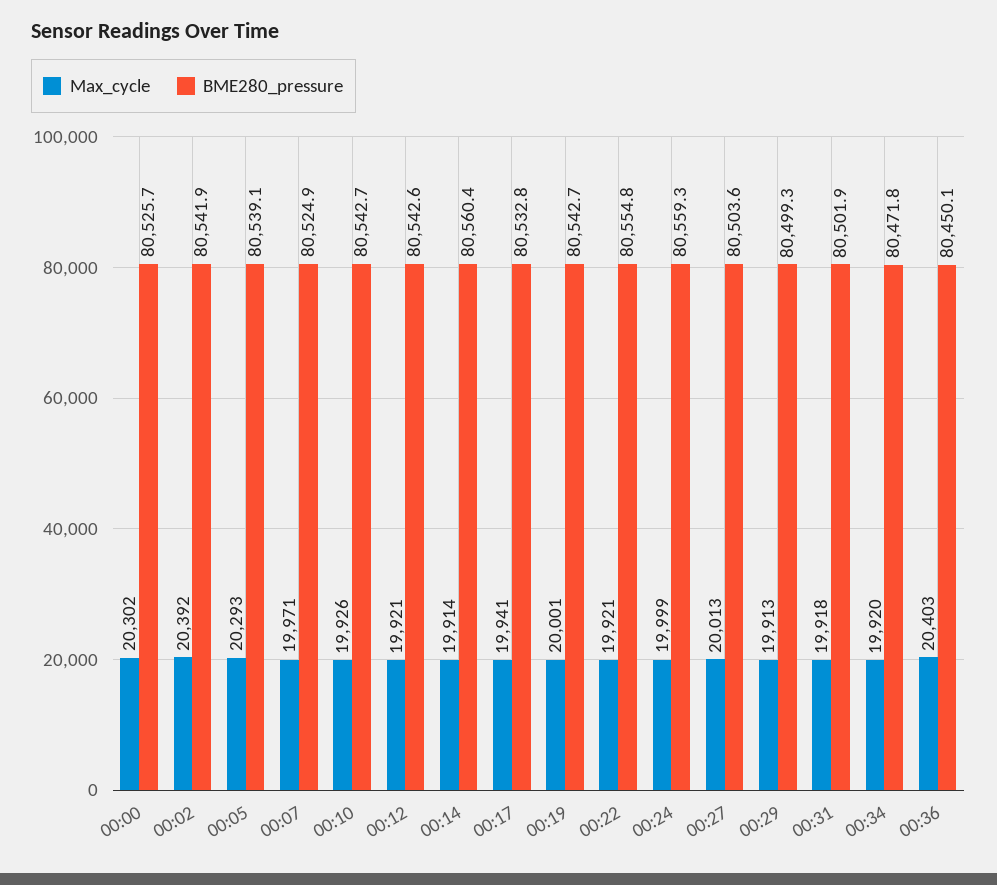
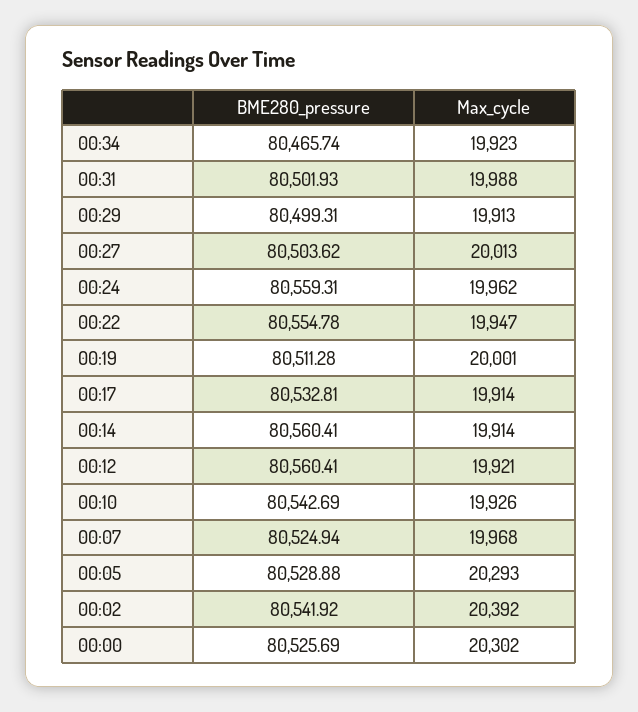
  {
    "Max_cycle": {
      "00:00": 20302,
      "00:02": 20392,
      "00:05": 20293,
-     "00:07": 19971,
+     "00:07": 19968,
      "00:10": 19926,
      "00:12": 19921,
      "00:14": 19914,
-     "00:17": 19941,
+     "00:17": 19914,
      "00:19": 20001,
-     "00:22": 19921,
+     "00:22": 19947,
-     "00:24": 19999,
+     "00:24": 19962,
      "00:27": 20013,
      "00:29": 19913,
-     "00:31": 19918,
+     "00:31": 19988,
-     "00:34": 19920,
+     "00:34": 19923
-     "00:36": 20403
    },
    "BME280_pressure": {
      "00:00": 80525.69,
      "00:02": 80541.92,
-     "00:05": 80539.1,
+     "00:05": 80528.88,
      "00:07": 80524.94,
      "00:10": 80542.69,
-     "00:12": 80542.6,
+     "00:12": 80560.41,
      "00:14": 80560.41,
      "00:17": 80532.81,
-     "00:19": 80542.7,
+     "00:19": 80511.28,
      "00:22": 80554.78,
      "00:24": 80559.31,
      "00:27": 80503.62,
      "00:29": 80499.31,
      "00:31": 80501.93,
-     "00:34": 80471.8,
+     "00:34": 80465.74
-     "00:36": 80450.1
    }
  }

